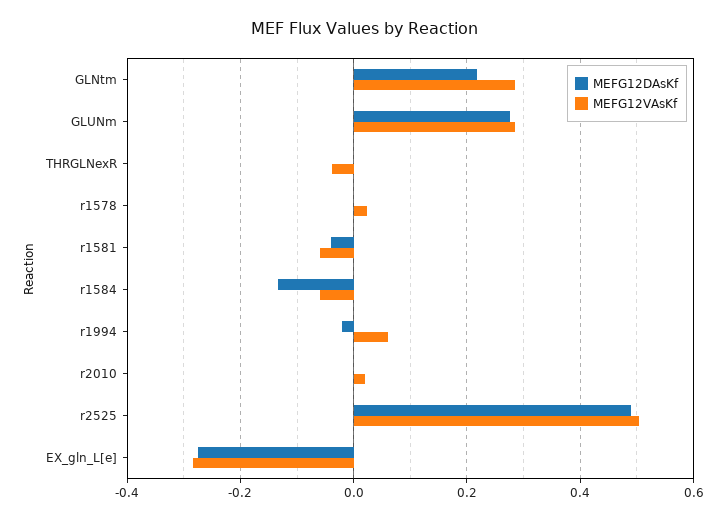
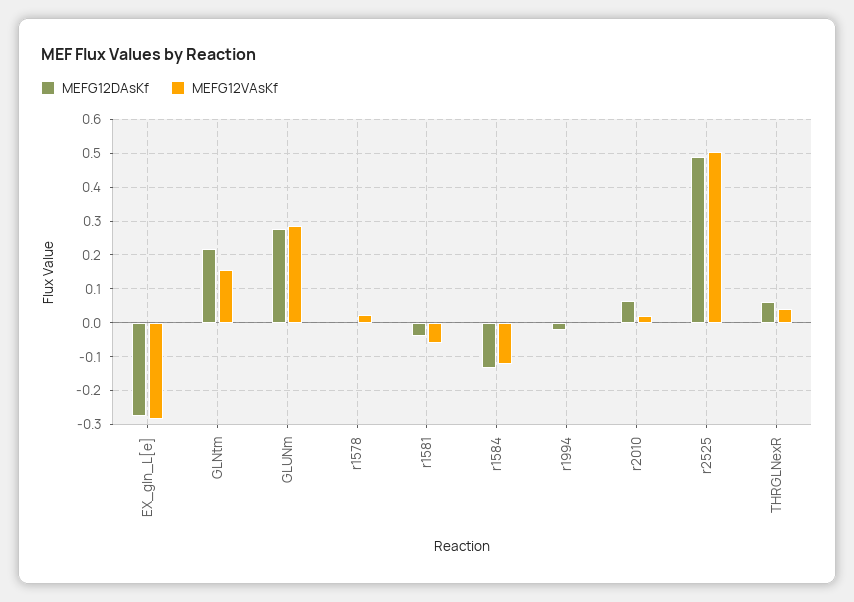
  {
    "MEFG12DAsKf": {
      "GLNtm": 0.22,
      "GLUNm": 0.28,
-     "THRGLNexR": 0,
+     "THRGLNexR": 0.06,
      "r1578": 0,
      "r1581": -0.04,
      "r1584": -0.14,
      "r1994": -0.02,
-     "r2010": 0,
+     "r2010": 0.06,
      "r2525": 0.48,
      "EX_gln_L[e]": -0.28
    },
    "MEFG12VAsKf": {
-     "GLNtm": 0.28,
+     "GLNtm": 0.16,
      "GLUNm": 0.28,
-     "THRGLNexR": -0.04,
+     "THRGLNexR": 0.04,
      "r1578": 0.02,
      "r1581": -0.06,
-     "r1584": -0.06,
+     "r1584": -0.12,
-     "r1994": 0.06,
+     "r1994": 0,
      "r2010": 0.02,
      "r2525": 0.5,
      "EX_gln_L[e]": -0.28
    }
  }

